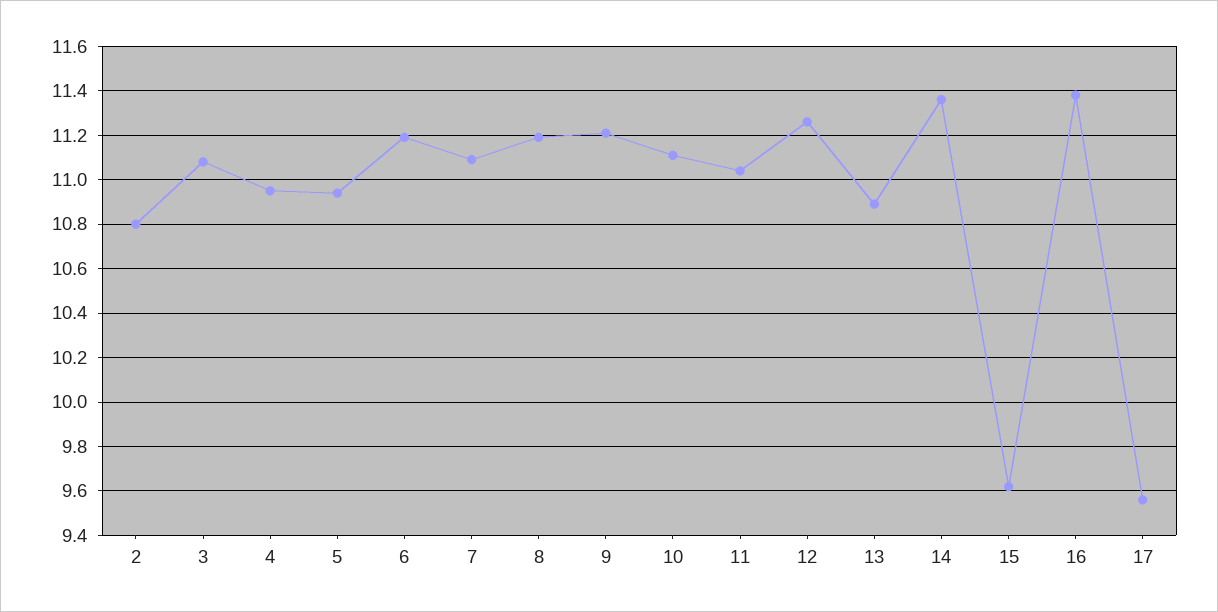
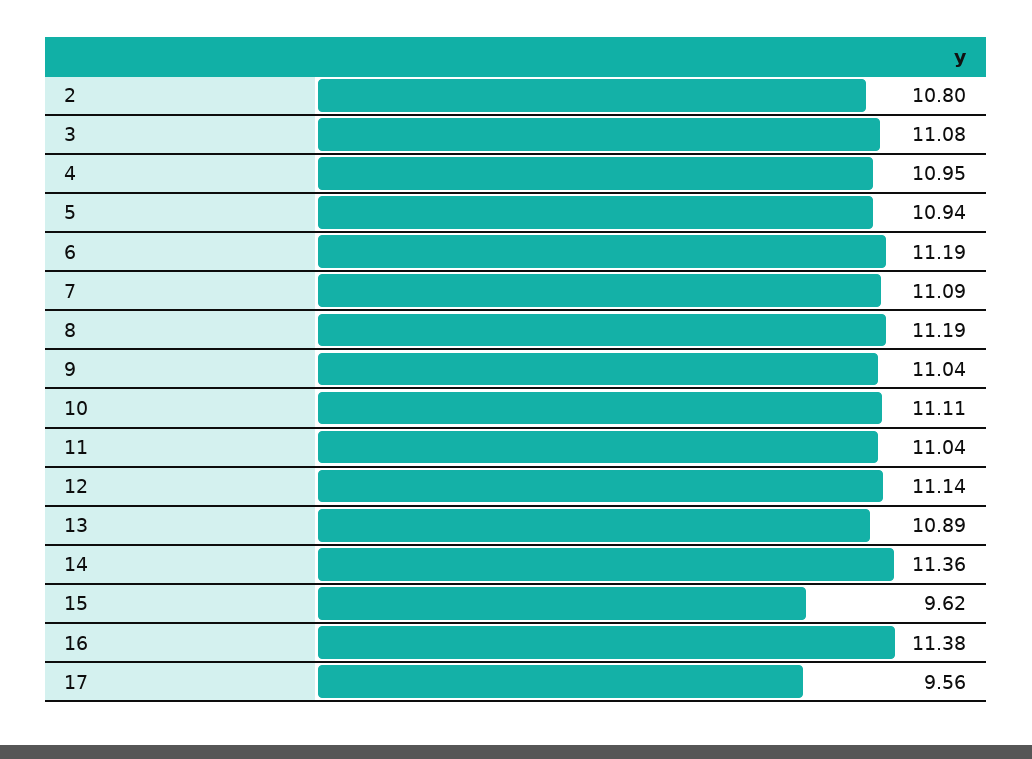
  {
    "2": 10.8,
    "3": 11.08,
    "4": 10.95,
    "5": 10.94,
    "6": 11.19,
    "7": 11.09,
    "8": 11.19,
-   "9": 11.2,
+   "9": 11.04,
    "10": 11.11,
    "11": 11.04,
-   "12": 11.25,
+   "12": 11.14,
    "13": 10.89,
    "14": 11.36,
    "15": 9.62,
    "16": 11.38,
    "17": 9.56
  }

